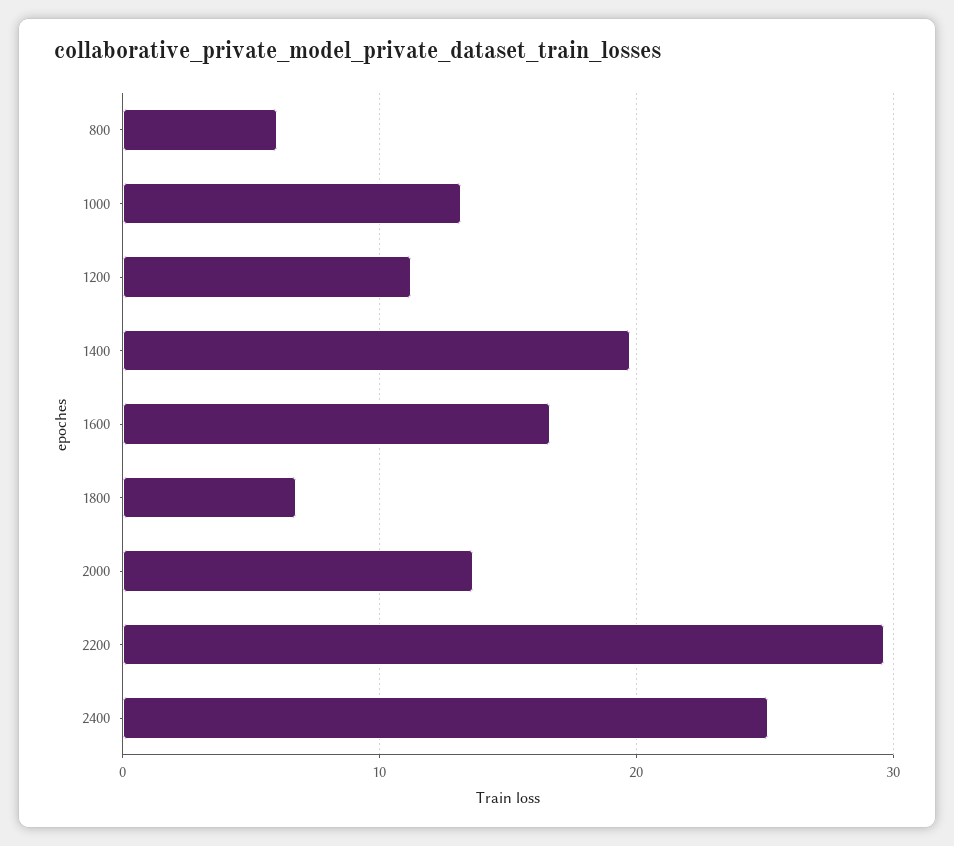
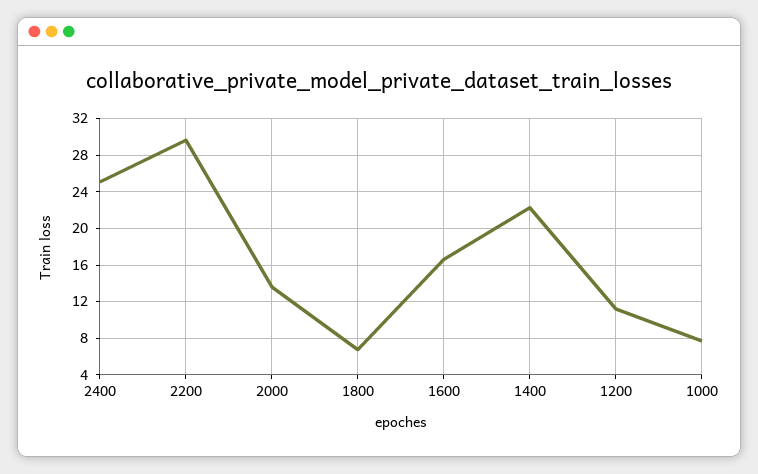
  {
-   "800": 6,
-   "1000": 13,
+   "1000": 8,
    "1200": 11,
-   "1400": 20,
+   "1400": 22,
    "1600": 17,
    "1800": 7,
    "2000": 14,
    "2200": 30,
    "2400": 25
  }

